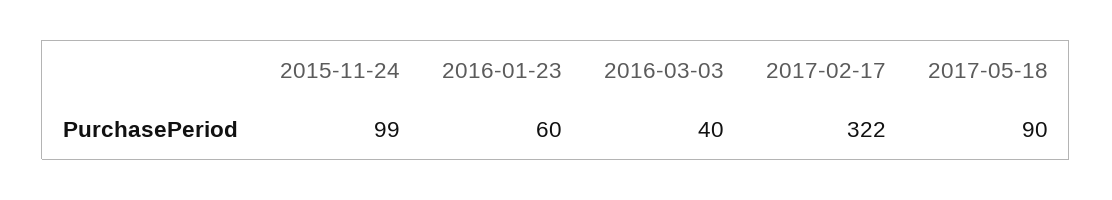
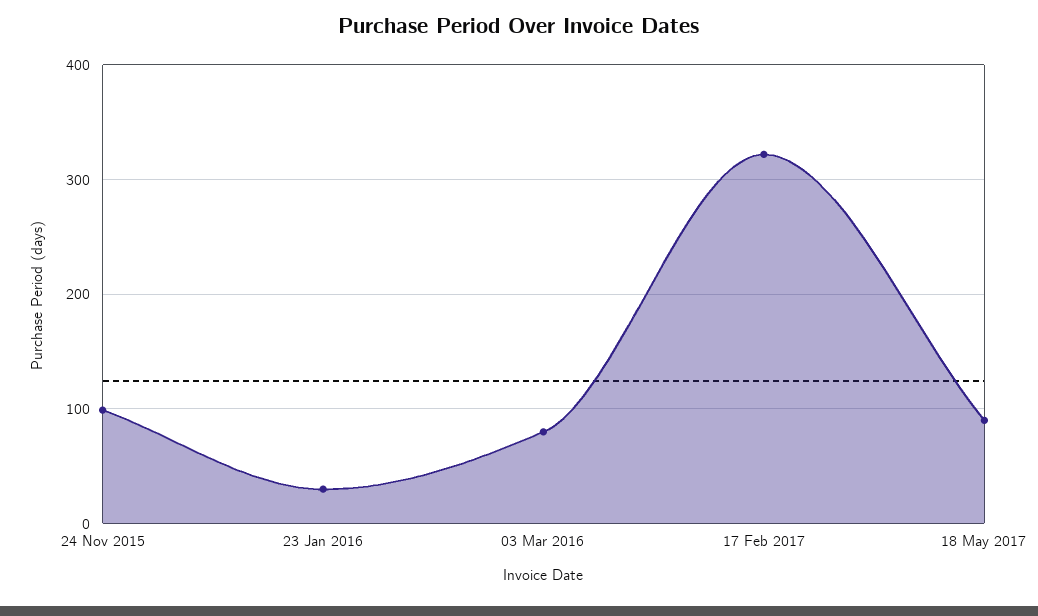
  {
    "2015-11-24": 99,
-   "2016-01-23": 60,
+   "2016-01-23": 30,
-   "2016-03-03": 40,
+   "2016-03-03": 80,
    "2017-02-17": 322,
    "2017-05-18": 90
  }

